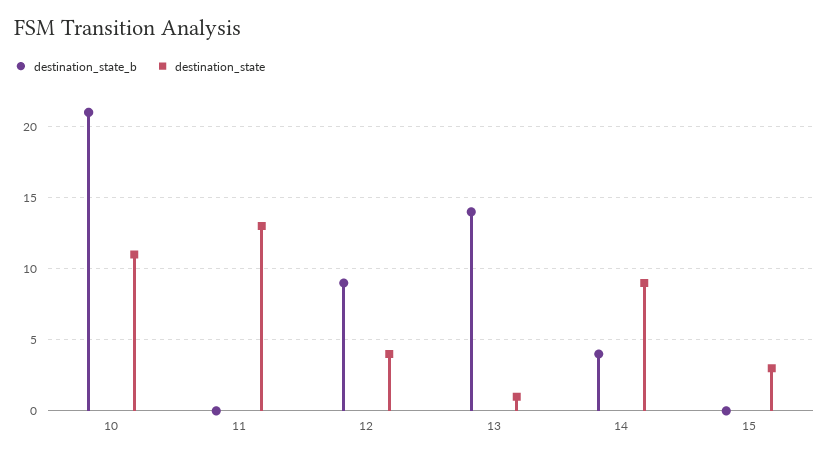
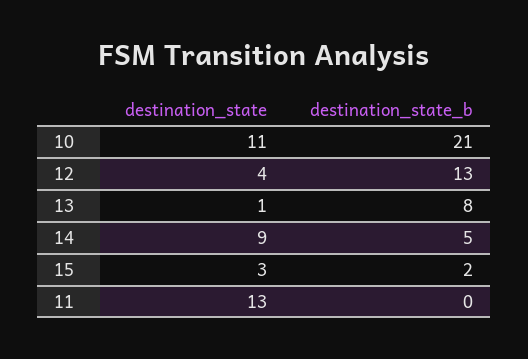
  {
    "destination_state_b": {
      "10": 21,
      "11": 0,
-     "12": 9,
+     "12": 13,
-     "13": 14,
+     "13": 8,
-     "14": 4,
+     "14": 5,
-     "15": 0
+     "15": 2
    },
    "destination_state": {
      "10": 11,
      "11": 13,
      "12": 4,
      "13": 1,
      "14": 9,
      "15": 3
    }
  }

